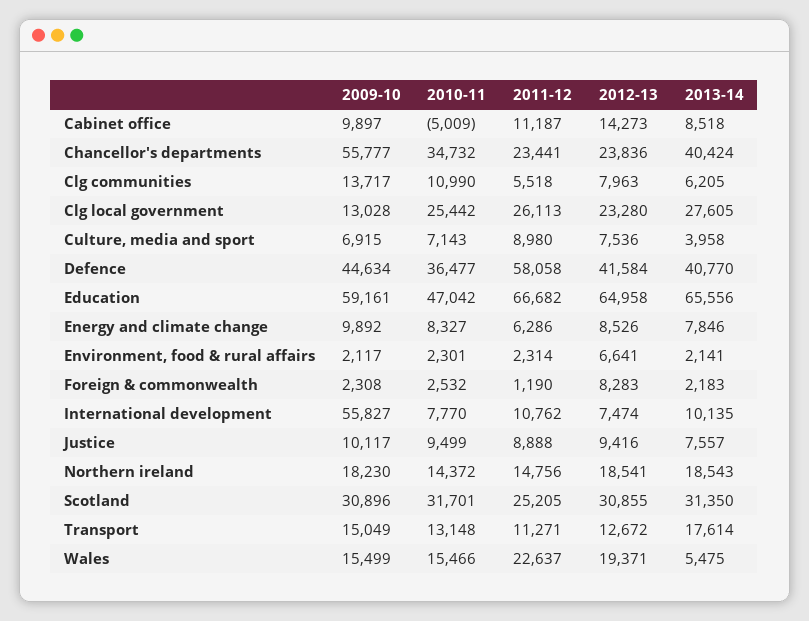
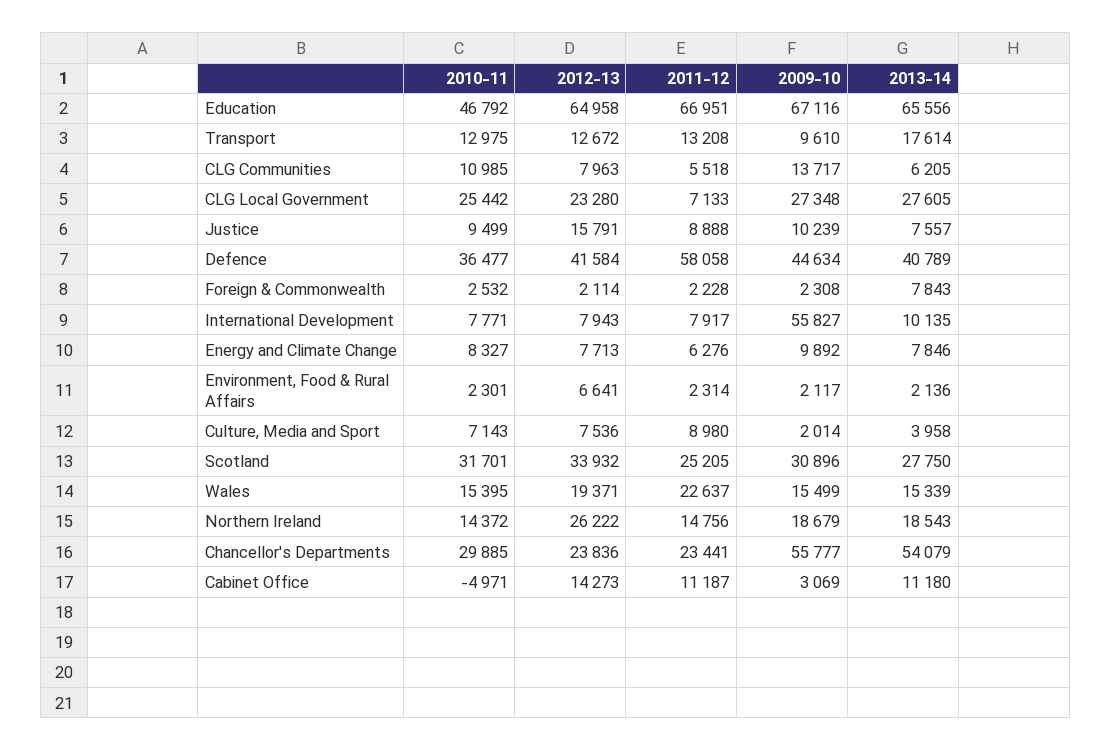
  {
    "2009-10": {
-     "Cabinet office": 9897,
+     "Cabinet office": 3069,
      "Chancellor's departments": 55777,
      "Clg communities": 13717,
-     "Clg local government": 13028,
+     "Clg local government": 27348,
-     "Culture, media and sport": 6915,
+     "Culture, media and sport": 2014,
      "Defence": 44634,
-     "Education": 59161,
+     "Education": 67116,
      "Energy and climate change": 9892,
      "Environment, food & rural affairs": 2117,
      "Foreign & commonwealth": 2308,
      "International development": 55827,
-     "Justice": 10117,
+     "Justice": 10239,
-     "Northern ireland": 18230,
+     "Northern ireland": 18679,
      "Scotland": 30896,
-     "Transport": 15049,
+     "Transport": 9610,
      "Wales": 15499
    },
    "2010-11": {
-     "Cabinet office": -5009,
+     "Cabinet office": -4971,
-     "Chancellor's departments": 34732,
+     "Chancellor's departments": 29885,
-     "Clg communities": 10990,
+     "Clg communities": 10985,
      "Clg local government": 25442,
      "Culture, media and sport": 7143,
      "Defence": 36477,
-     "Education": 47042,
+     "Education": 46792,
      "Energy and climate change": 8327,
      "Environment, food & rural affairs": 2301,
      "Foreign & commonwealth": 2532,
-     "International development": 7770,
+     "International development": 7771,
      "Justice": 9499,
      "Northern ireland": 14372,
      "Scotland": 31701,
-     "Transport": 13148,
+     "Transport": 12975,
-     "Wales": 15466
+     "Wales": 15395
    },
    "2011-12": {
      "Cabinet office": 11187,
      "Chancellor's departments": 23441,
      "Clg communities": 5518,
-     "Clg local government": 26113,
+     "Clg local government": 7133,
      "Culture, media and sport": 8980,
      "Defence": 58058,
-     "Education": 66682,
+     "Education": 66951,
-     "Energy and climate change": 6286,
+     "Energy and climate change": 6276,
      "Environment, food & rural affairs": 2314,
-     "Foreign & commonwealth": 1190,
+     "Foreign & commonwealth": 2228,
-     "International development": 10762,
+     "International development": 7917,
      "Justice": 8888,
      "Northern ireland": 14756,
      "Scotland": 25205,
-     "Transport": 11271,
+     "Transport": 13208,
      "Wales": 22637
    },
    "2012-13": {
      "Cabinet office": 14273,
      "Chancellor's departments": 23836,
      "Clg communities": 7963,
      "Clg local government": 23280,
      "Culture, media and sport": 7536,
      "Defence": 41584,
      "Education": 64958,
-     "Energy and climate change": 8526,
+     "Energy and climate change": 7713,
      "Environment, food & rural affairs": 6641,
-     "Foreign & commonwealth": 8283,
+     "Foreign & commonwealth": 2114,
-     "International development": 7474,
+     "International development": 7943,
-     "Justice": 9416,
+     "Justice": 15791,
-     "Northern ireland": 18541,
+     "Northern ireland": 26222,
-     "Scotland": 30855,
+     "Scotland": 33932,
      "Transport": 12672,
      "Wales": 19371
    },
    "2013-14": {
-     "Cabinet office": 8518,
+     "Cabinet office": 11180,
-     "Chancellor's departments": 40424,
+     "Chancellor's departments": 54079,
      "Clg communities": 6205,
      "Clg local government": 27605,
      "Culture, media and sport": 3958,
-     "Defence": 40770,
+     "Defence": 40789,
      "Education": 65556,
      "Energy and climate change": 7846,
-     "Environment, food & rural affairs": 2141,
+     "Environment, food & rural affairs": 2136,
-     "Foreign & commonwealth": 2183,
+     "Foreign & commonwealth": 7843,
      "International development": 10135,
      "Justice": 7557,
      "Northern ireland": 18543,
-     "Scotland": 31350,
+     "Scotland": 27750,
      "Transport": 17614,
-     "Wales": 5475
+     "Wales": 15339
    }
  }

